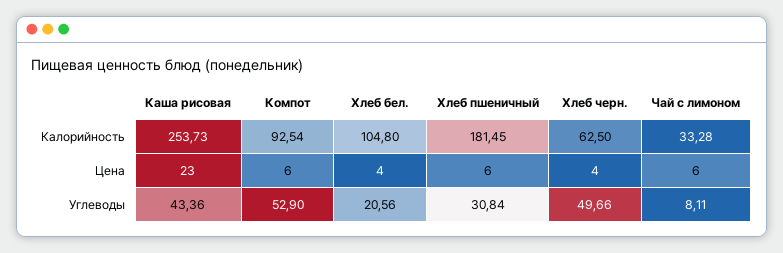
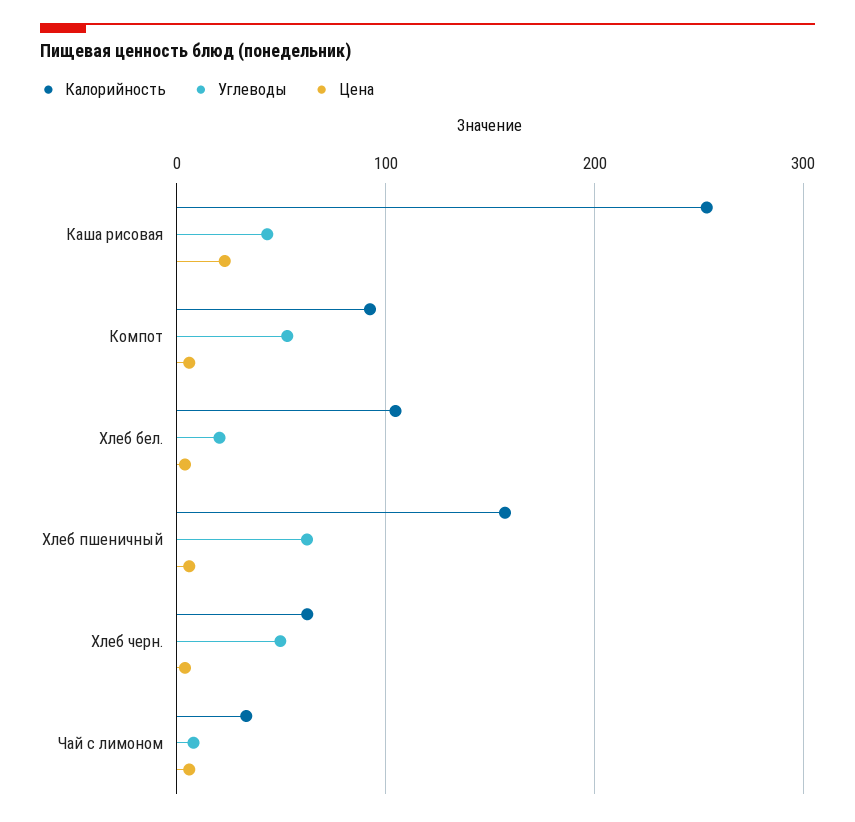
  {
    "Калорийность": {
      "Каша рисовая": 253.73,
      "Компот": 92.54,
      "Хлеб бел.": 104.8,
-     "Хлеб пшеничный": 181.45,
+     "Хлеб пшеничный": 160,
      "Хлеб черн.": 62.5,
      "Чай с лимоном": 33.28
    },
    "Цена": {
      "Каша рисовая": 23,
      "Компот": 6,
      "Хлеб бел.": 4,
      "Хлеб пшеничный": 6,
      "Хлеб черн.": 4,
      "Чай с лимоном": 6
    },
    "Углеводы": {
      "Каша рисовая": 43.36,
      "Компот": 52.9,
      "Хлеб бел.": 20.56,
-     "Хлеб пшеничный": 30.84,
+     "Хлеб пшеничный": 60,
      "Хлеб черн.": 49.66,
      "Чай с лимоном": 8.11
    }
  }

